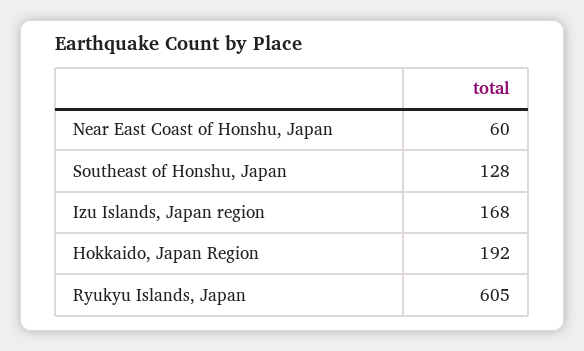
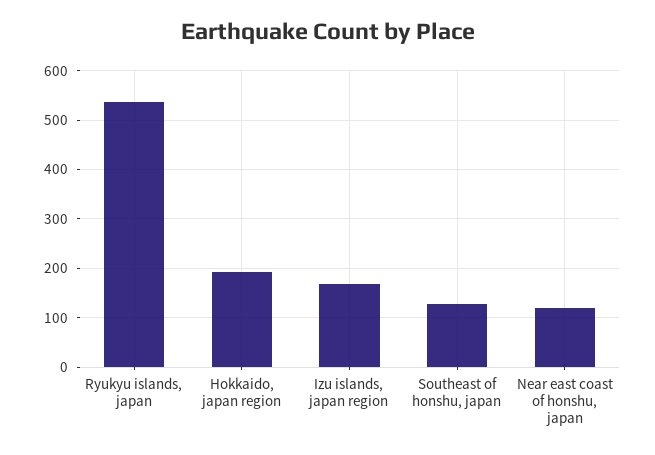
  {
-   "Near East Coast of Honshu, Japan": 60,
+   "Near East Coast of Honshu, Japan": 120,
    "Southeast of Honshu, Japan": 128,
    "Izu Islands, Japan region": 168,
    "Hokkaido, Japan Region": 192,
-   "Ryukyu Islands, Japan": 605
+   "Ryukyu Islands, Japan": 540
  }

